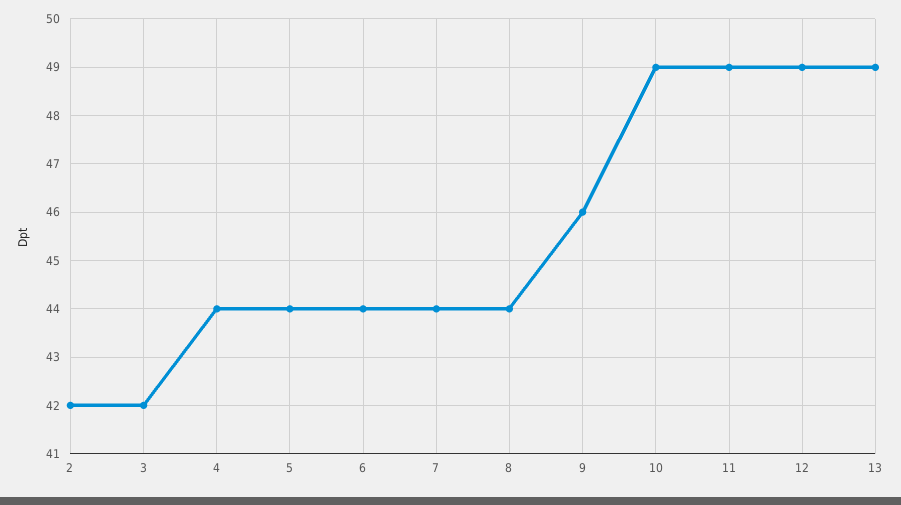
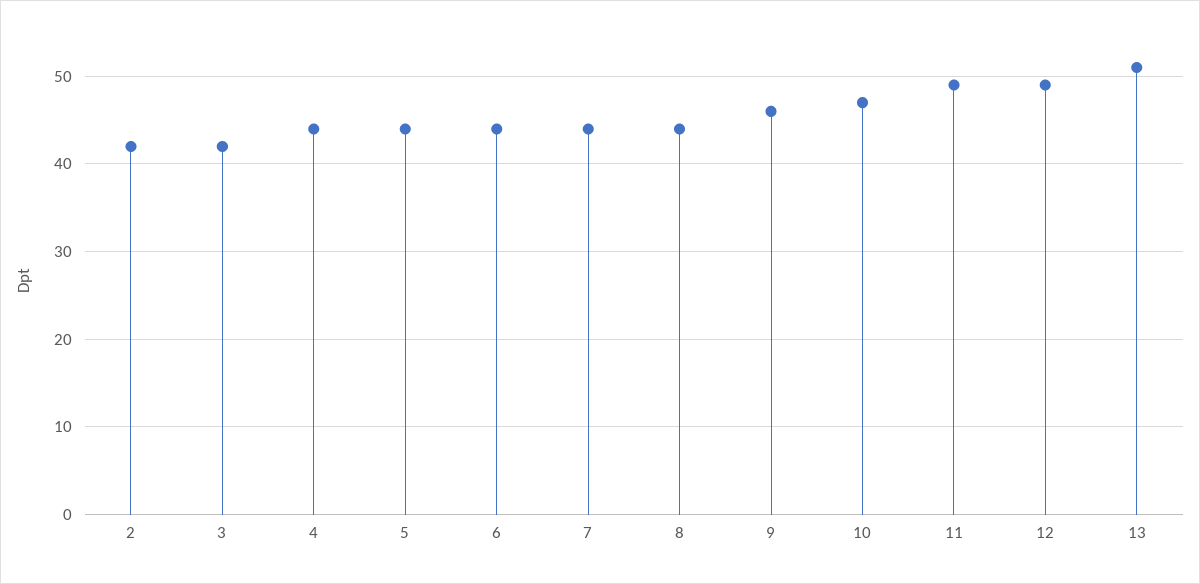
  {
    "2": 42,
    "3": 42,
    "4": 44,
    "5": 44,
    "6": 44,
    "7": 44,
    "8": 44,
    "9": 46,
-   "10": 49,
+   "10": 47,
    "11": 49,
    "12": 49,
-   "13": 49
+   "13": 51
  }

